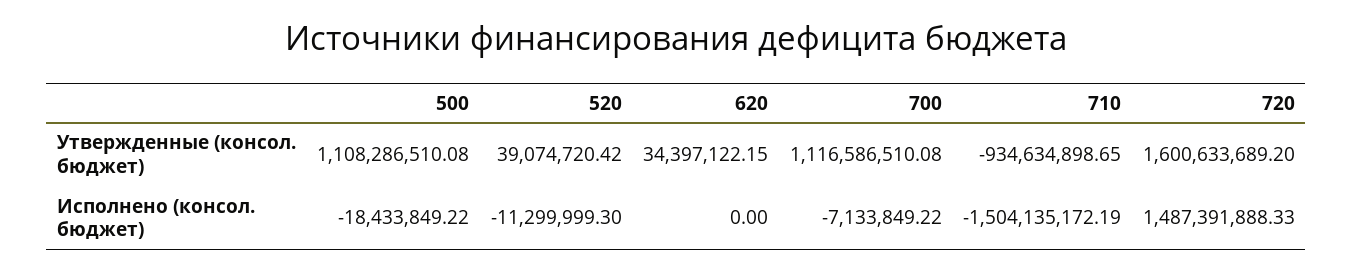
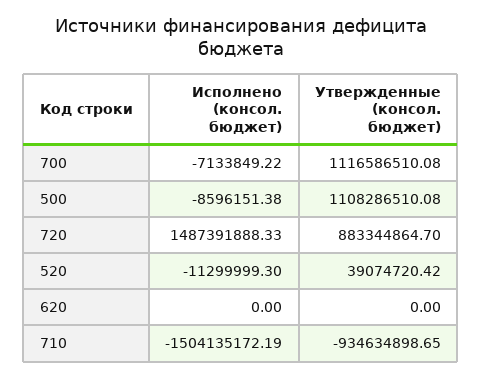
  {
    "500": {
      "Утвержденные (консол. бюджет)": 1108286510.08,
-     "Исполнено (консол. бюджет)": -18433849.22
+     "Исполнено (консол. бюджет)": -8596151.38
    },
    "520": {
      "Утвержденные (консол. бюджет)": 39074720.42,
      "Исполнено (консол. бюджет)": -11299999.3
    },
    "620": {
-     "Утвержденные (консол. бюджет)": 34397122.15,
+     "Утвержденные (консол. бюджет)": 0,
      "Исполнено (консол. бюджет)": 0
    },
    "700": {
      "Утвержденные (консол. бюджет)": 1116586510.08,
      "Исполнено (консол. бюджет)": -7133849.22
    },
    "710": {
      "Утвержденные (консол. бюджет)": -934634898.65,
      "Исполнено (консол. бюджет)": -1504135172.19
    },
    "720": {
-     "Утвержденные (консол. бюджет)": 1600633689.2,
+     "Утвержденные (консол. бюджет)": 883344864.7,
      "Исполнено (консол. бюджет)": 1487391888.33
    }
  }

